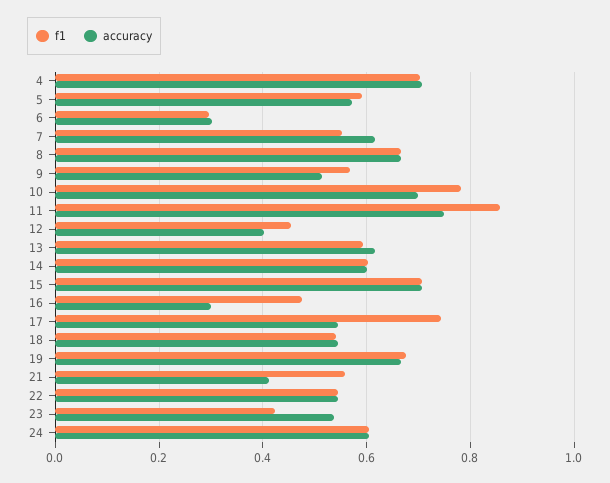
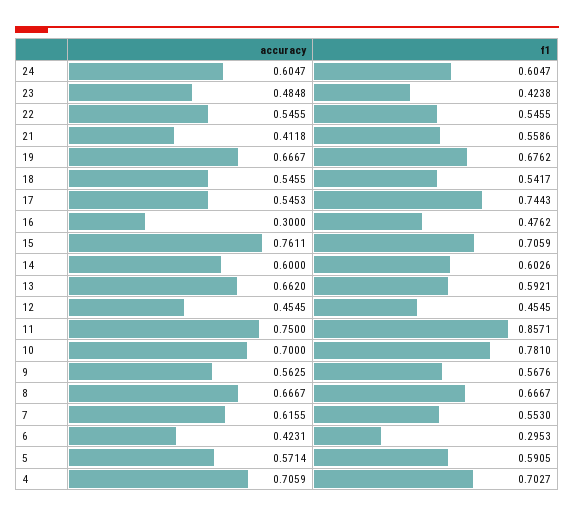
  {
    "f1": {
      "4": 0.7027,
      "5": 0.5905,
      "6": 0.2953,
      "7": 0.553,
      "8": 0.6667,
      "9": 0.5676,
      "10": 0.781,
      "11": 0.8571,
      "12": 0.4545,
      "13": 0.5921,
      "14": 0.6026,
      "15": 0.7059,
      "16": 0.4762,
      "17": 0.7443,
      "18": 0.5417,
      "19": 0.6762,
      "21": 0.5586,
      "22": 0.5455,
      "23": 0.4238,
      "24": 0.6047
    },
    "accuracy": {
      "4": 0.7059,
      "5": 0.5714,
-     "6": 0.3,
+     "6": 0.4231,
      "7": 0.6155,
      "8": 0.6667,
-     "9": 0.52,
+     "9": 0.5625,
      "10": 0.7,
      "11": 0.75,
-     "12": 0.4,
+     "12": 0.4545,
-     "13": 0.62,
+     "13": 0.662,
      "14": 0.6,
-     "15": 0.7,
+     "15": 0.7611,
      "16": 0.3,
      "17": 0.5453,
      "18": 0.5455,
      "19": 0.6667,
      "21": 0.4118,
      "22": 0.5455,
-     "23": 0.54,
+     "23": 0.4848,
      "24": 0.6047
    }
  }

